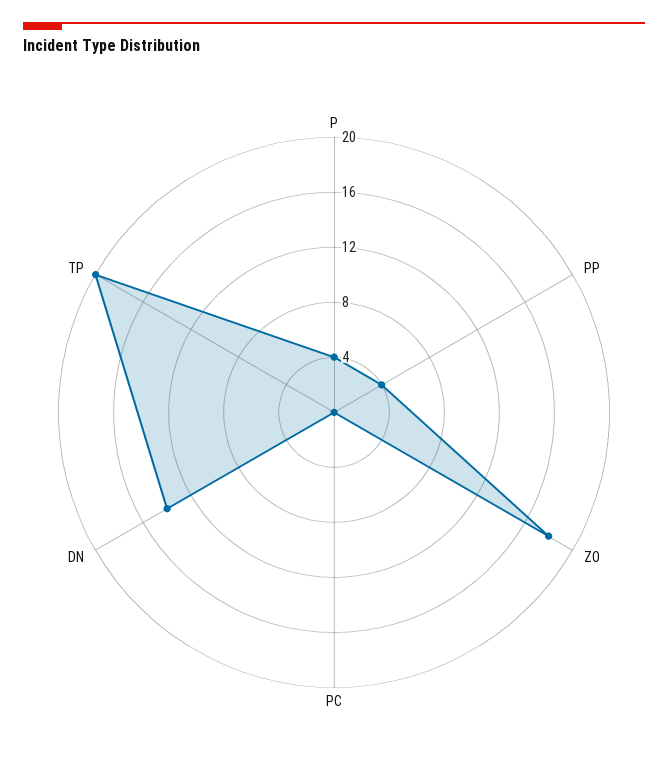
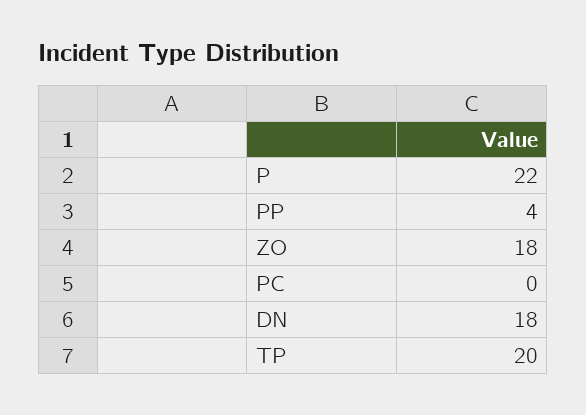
  {
-   "P": 4,
+   "P": 22,
    "PP": 4,
    "ZO": 18,
    "PC": 0,
-   "DN": 14,
+   "DN": 18,
    "TP": 20
  }

